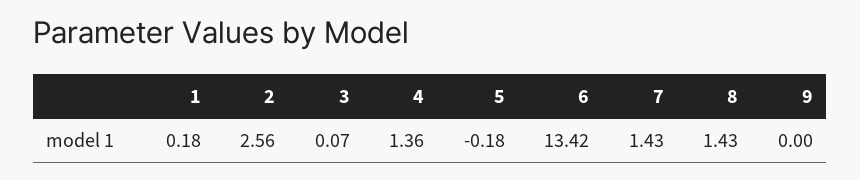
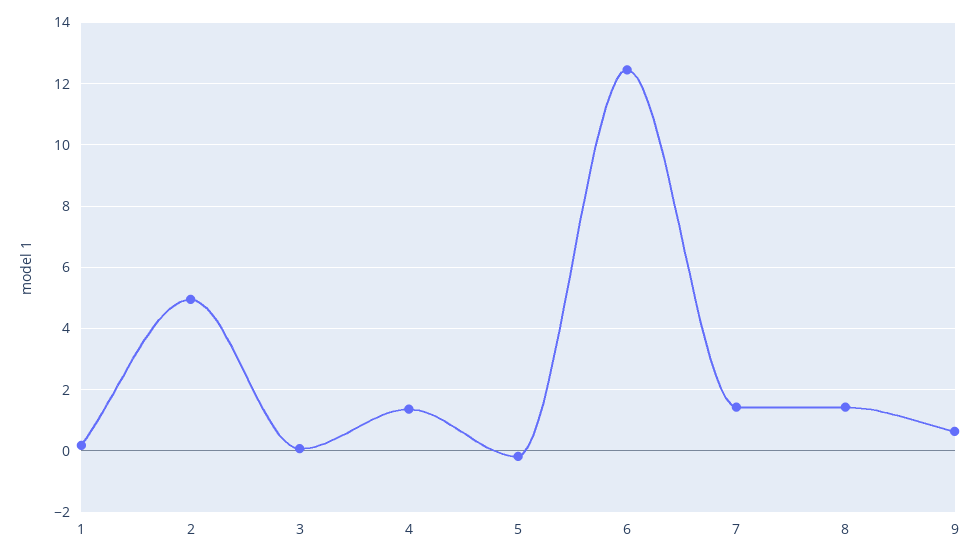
  {
    "1": 0.18,
-   "2": 2.56,
+   "2": 5,
    "3": 0.07,
    "4": 1.36,
    "5": -0.18,
-   "6": 13.42,
+   "6": 12.4,
    "7": 1.43,
    "8": 1.43,
-   "9": 0
+   "9": 0.6
  }

